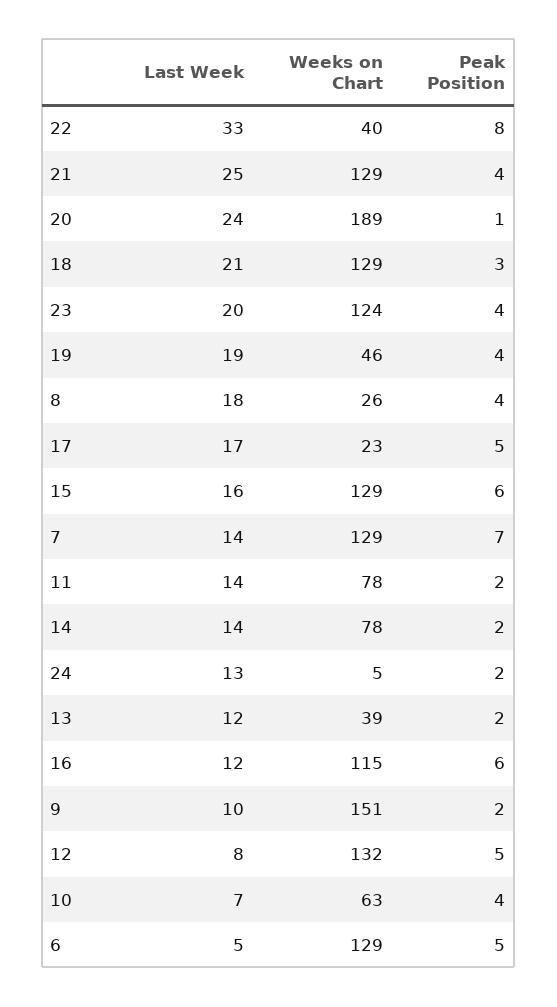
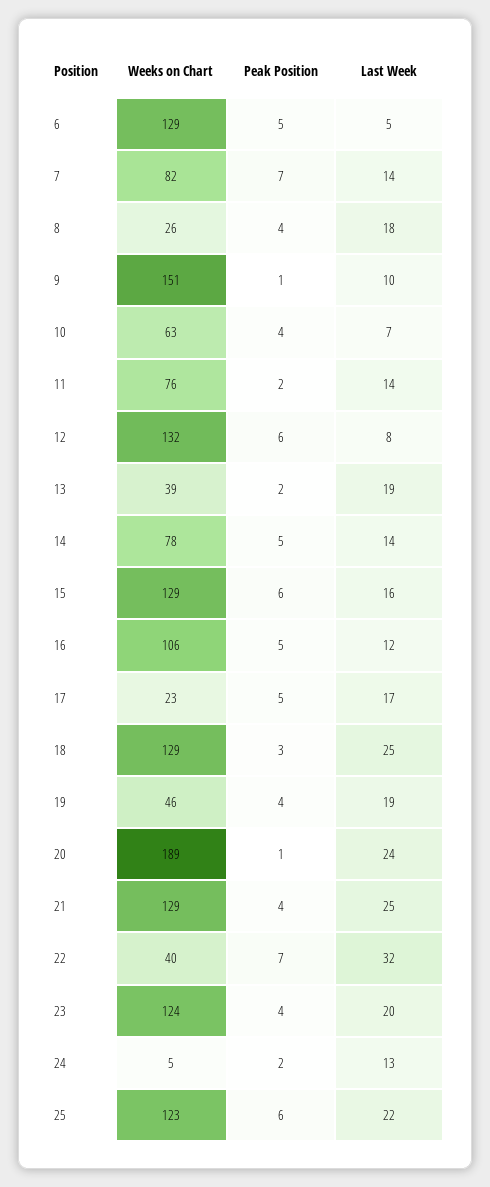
  {
    "Last Week": {
-     "22": 33,
+     "22": 32,
      "21": 25,
      "20": 24,
-     "18": 21,
+     "18": 25,
      "23": 20,
      "19": 19,
      "8": 18,
      "17": 17,
      "15": 16,
      "7": 14,
      "11": 14,
      "14": 14,
      "24": 13,
-     "13": 12,
+     "13": 19,
      "16": 12,
      "9": 10,
      "12": 8,
      "10": 7,
-     "6": 5
+     "6": 5,
+     "25": 22
    },
    "Weeks on Chart": {
      "22": 40,
      "21": 129,
      "20": 189,
      "18": 129,
      "23": 124,
      "19": 46,
      "8": 26,
      "17": 23,
      "15": 129,
-     "7": 129,
+     "7": 82,
-     "11": 78,
+     "11": 76,
      "14": 78,
      "24": 5,
      "13": 39,
-     "16": 115,
+     "16": 106,
      "9": 151,
      "12": 132,
      "10": 63,
-     "6": 129
+     "6": 129,
+     "25": 123
    },
    "Peak Position": {
-     "22": 8,
+     "22": 7,
      "21": 4,
      "20": 1,
      "18": 3,
      "23": 4,
      "19": 4,
      "8": 4,
      "17": 5,
      "15": 6,
      "7": 7,
      "11": 2,
-     "14": 2,
+     "14": 5,
      "24": 2,
      "13": 2,
-     "16": 6,
+     "16": 5,
-     "9": 2,
+     "9": 1,
-     "12": 5,
+     "12": 6,
      "10": 4,
-     "6": 5
+     "6": 5,
+     "25": 6
    }
  }

